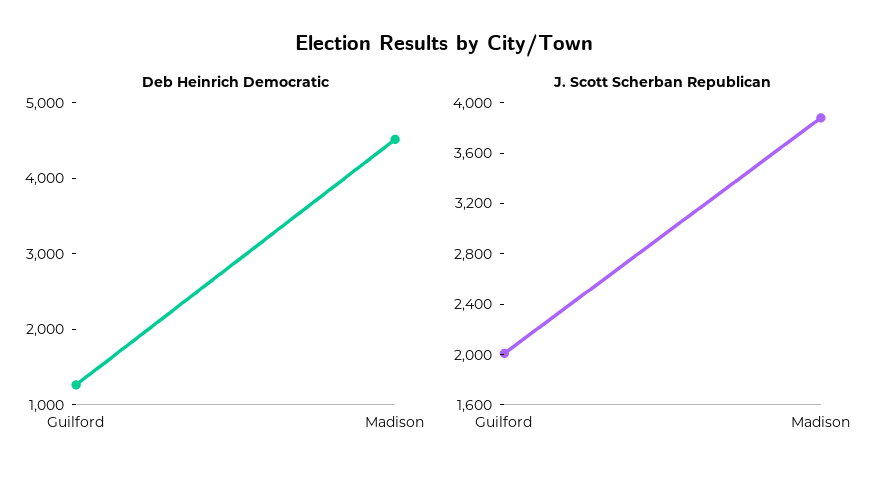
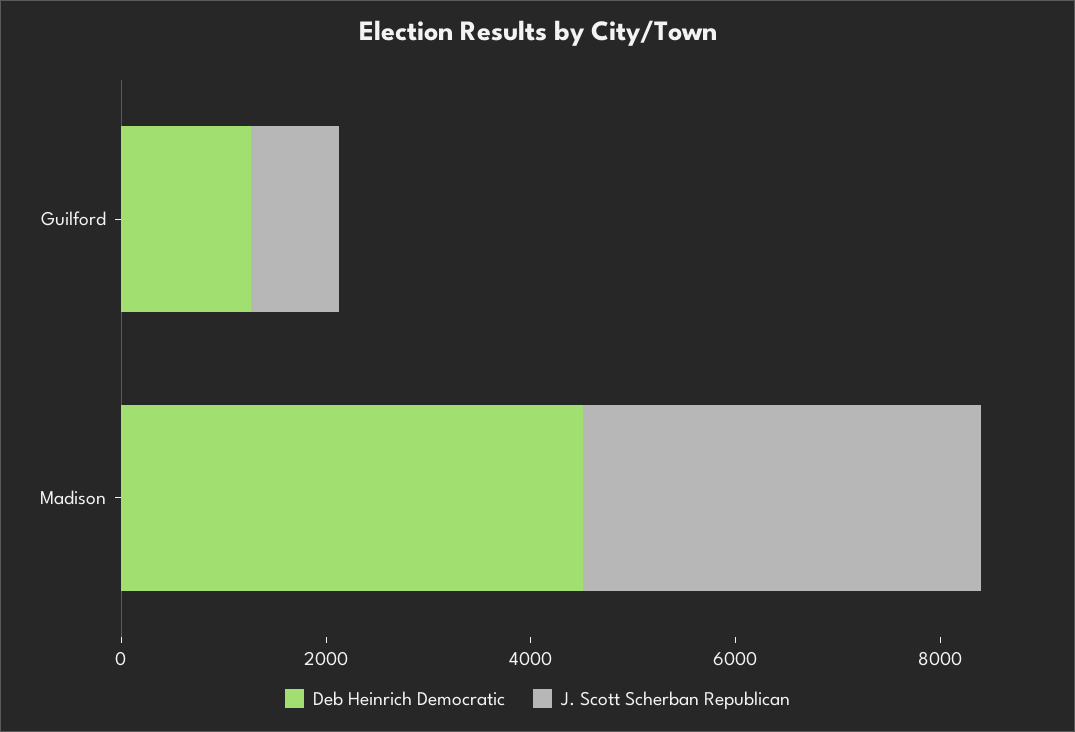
  {
    "Deb Heinrich Democratic": {
      "Guilford": 1200,
      "Madison": 4600
    },
    "J. Scott Scherban Republican": {
-     "Guilford": 2000,
+     "Guilford": 1000,
      "Madison": 3900
    }
  }

